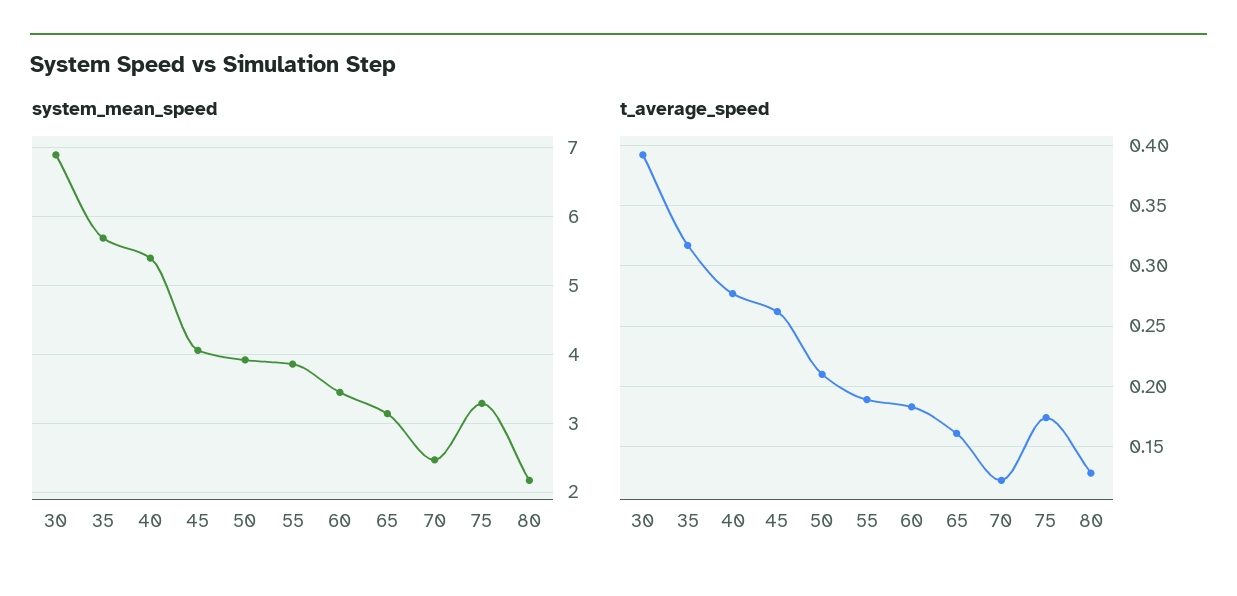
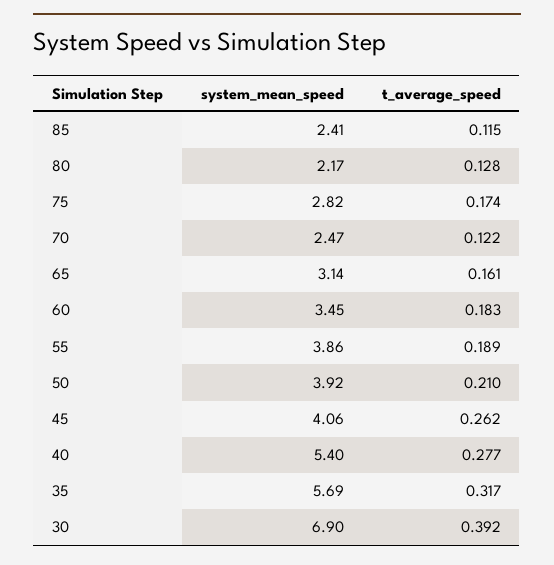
  {
    "system_mean_speed": {
      "30": 6.9,
      "35": 5.69,
      "40": 5.4,
      "45": 4.06,
      "50": 3.92,
      "55": 3.86,
      "60": 3.45,
      "65": 3.14,
      "70": 2.47,
-     "75": 3.3,
+     "75": 2.82,
-     "80": 2.17
+     "80": 2.17,
+     "85": 2.41
    },
    "t_average_speed": {
      "30": 0.392,
      "35": 0.317,
      "40": 0.277,
      "45": 0.262,
      "50": 0.21,
      "55": 0.189,
      "60": 0.183,
      "65": 0.161,
      "70": 0.122,
      "75": 0.174,
-     "80": 0.128
+     "80": 0.128,
+     "85": 0.115
    }
  }

